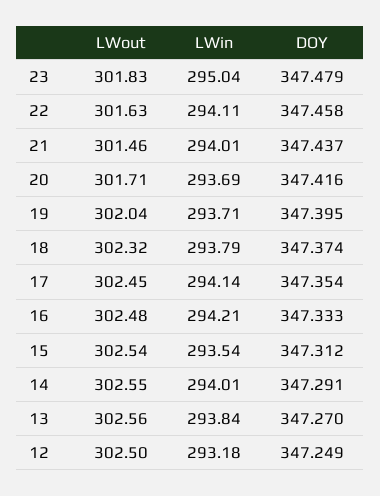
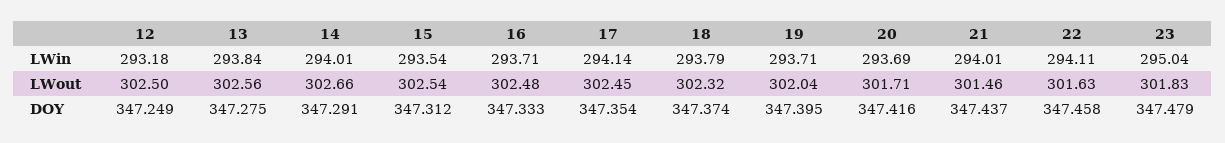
  {
    "LWout": {
      "23": 301.83,
      "22": 301.63,
      "21": 301.46,
      "20": 301.71,
      "19": 302.04,
      "18": 302.32,
      "17": 302.45,
      "16": 302.48,
      "15": 302.54,
-     "14": 302.55,
+     "14": 302.66,
      "13": 302.56,
      "12": 302.5
    },
    "LWin": {
      "23": 295.04,
      "22": 294.11,
      "21": 294.01,
      "20": 293.69,
      "19": 293.71,
      "18": 293.79,
      "17": 294.14,
-     "16": 294.21,
+     "16": 293.71,
      "15": 293.54,
      "14": 294.01,
      "13": 293.84,
      "12": 293.18
    },
    "DOY": {
      "23": 347.479,
      "22": 347.458,
      "21": 347.437,
      "20": 347.416,
      "19": 347.395,
      "18": 347.374,
      "17": 347.354,
      "16": 347.333,
      "15": 347.312,
      "14": 347.291,
-     "13": 347.27,
+     "13": 347.275,
      "12": 347.249
    }
  }

